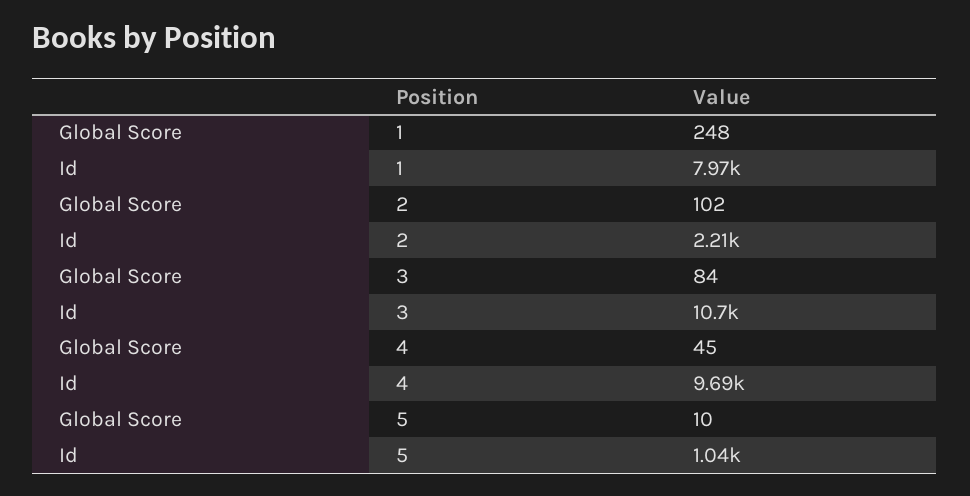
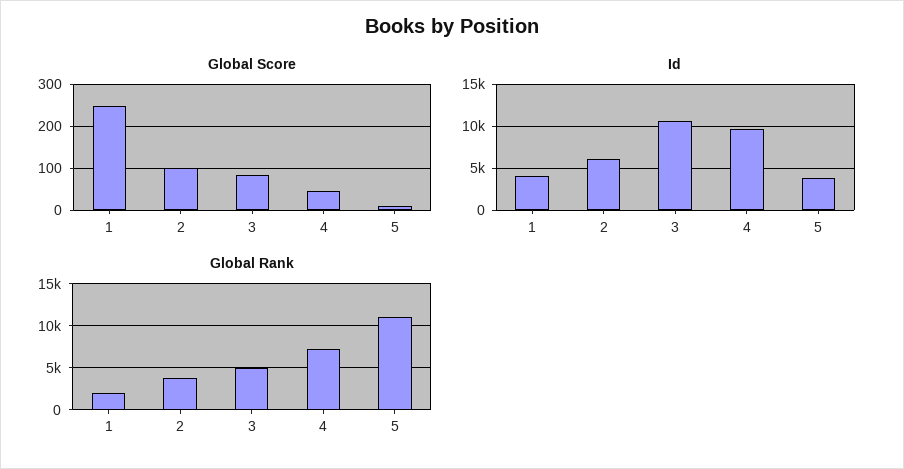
  {
    "Global Score": {
      "1": 248,
      "2": 102,
      "3": 84,
      "4": 45,
      "5": 10
    },
    "Id": {
-     "1": 7970,
+     "1": 4000,
-     "2": 2210,
+     "2": 6000,
      "3": 10700,
      "4": 9690,
-     "5": 1040
+     "5": 4000
-   }
+   },
+   "Global Rank": {
+     "1": 2000,
+     "2": 4000,
+     "3": 5000,
+     "4": 7000,
+     "5": 11000
+   }
  }

